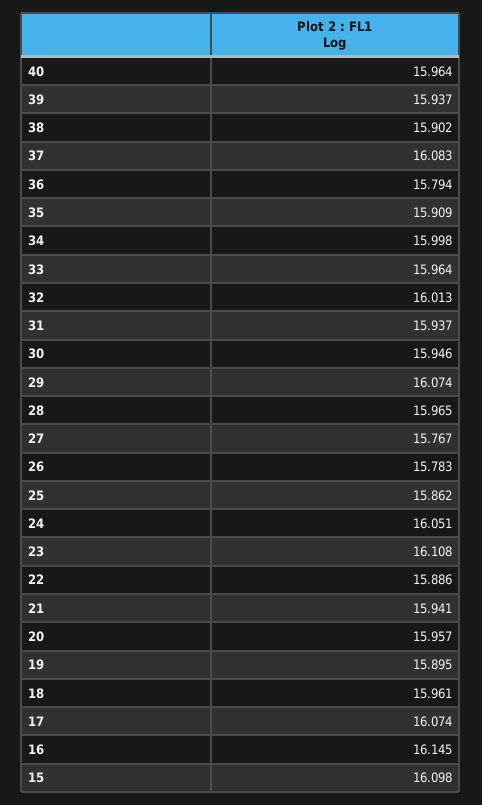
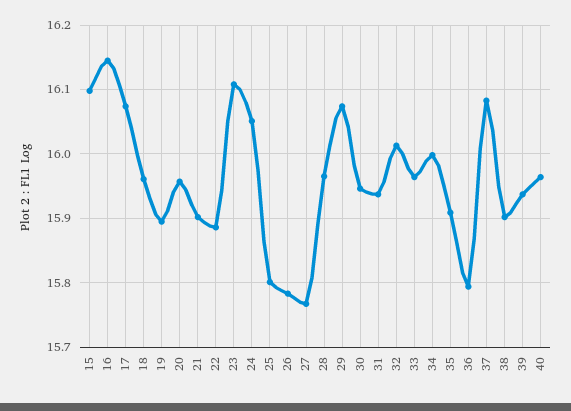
  {
    "40": 15.964,
    "39": 15.937,
    "38": 15.902,
    "37": 16.083,
    "36": 15.794,
    "35": 15.909,
    "34": 15.998,
    "33": 15.964,
    "32": 16.013,
    "31": 15.937,
    "30": 15.946,
    "29": 16.074,
    "28": 15.965,
    "27": 15.767,
    "26": 15.783,
-   "25": 15.862,
+   "25": 15.8,
    "24": 16.051,
    "23": 16.108,
    "22": 15.886,
-   "21": 15.941,
+   "21": 15.9,
    "20": 15.957,
    "19": 15.895,
    "18": 15.961,
    "17": 16.074,
    "16": 16.145,
    "15": 16.098
  }

